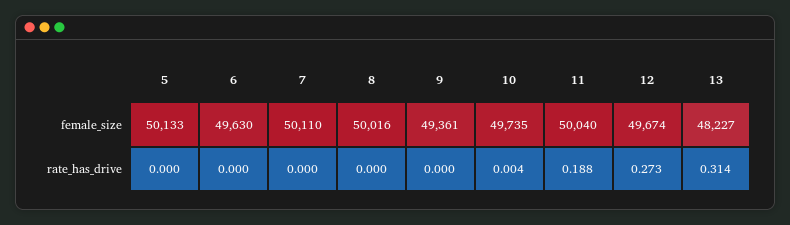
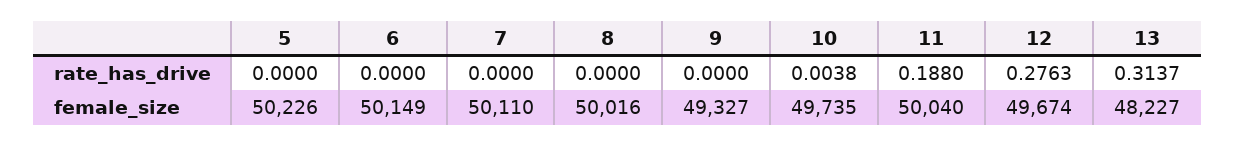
  {
    "5": {
-     "female_size": 50133,
+     "female_size": 50226,
      "rate_has_drive": 0
    },
    "6": {
-     "female_size": 49630,
+     "female_size": 50149,
      "rate_has_drive": 0
    },
    "7": {
      "female_size": 50110,
      "rate_has_drive": 0
    },
    "8": {
      "female_size": 50016,
      "rate_has_drive": 0
    },
    "9": {
-     "female_size": 49361,
+     "female_size": 49327,
      "rate_has_drive": 0
    },
    "10": {
      "female_size": 49735,
      "rate_has_drive": 0.0038
    },
    "11": {
      "female_size": 50040,
      "rate_has_drive": 0.188
    },
    "12": {
      "female_size": 49674,
-     "rate_has_drive": 0.273
+     "rate_has_drive": 0.2763
    },
    "13": {
      "female_size": 48227,
      "rate_has_drive": 0.3137
    }
  }

